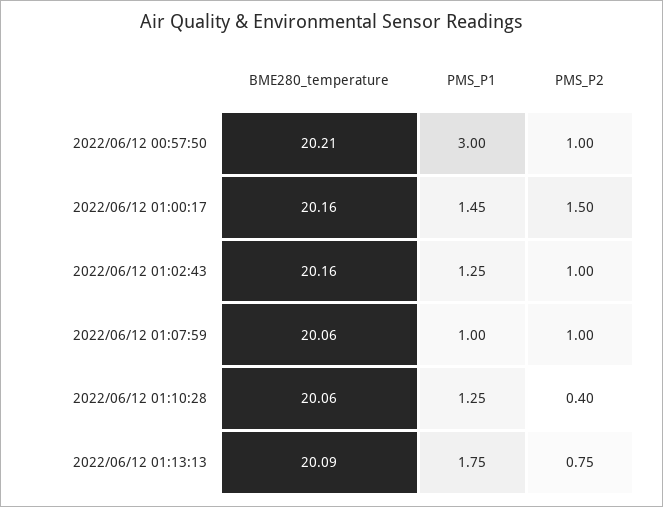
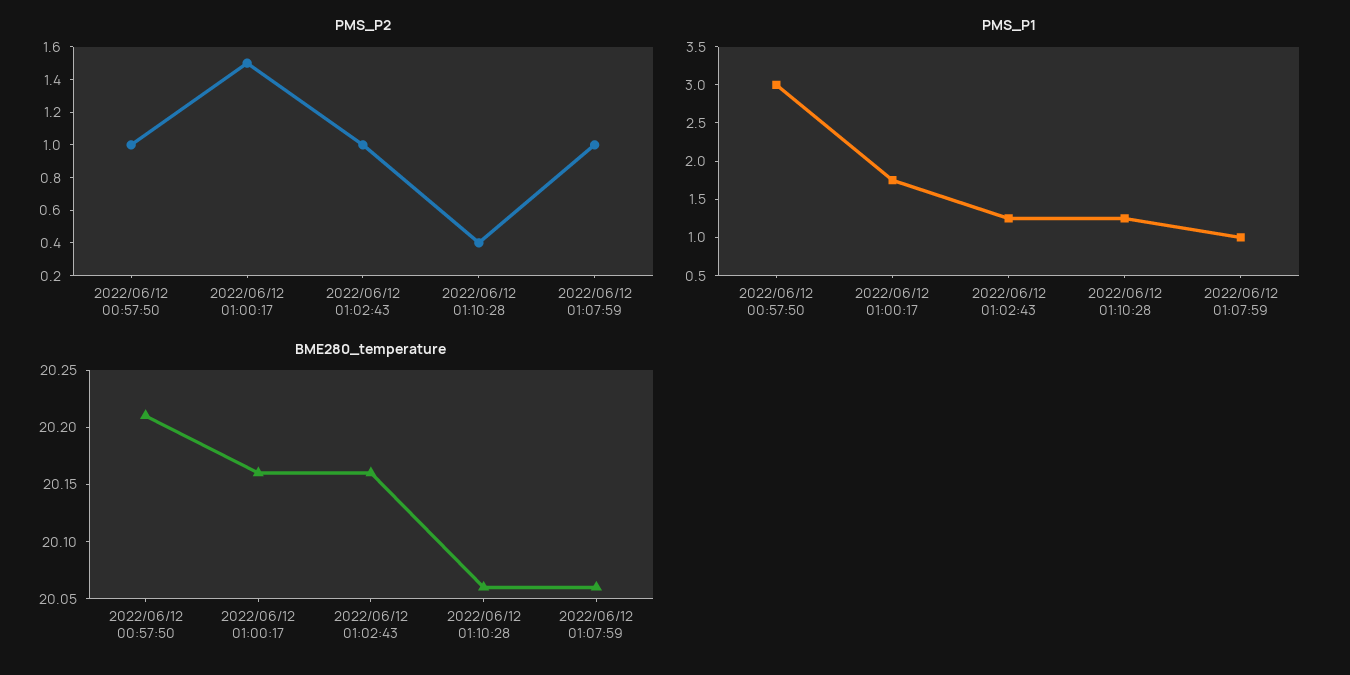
  {
    "BME280_temperature": {
      "2022/06/12 00:57:50": 20.21,
      "2022/06/12 01:00:17": 20.16,
      "2022/06/12 01:02:43": 20.16,
      "2022/06/12 01:07:59": 20.06,
-     "2022/06/12 01:10:28": 20.06,
+     "2022/06/12 01:10:28": 20.06
-     "2022/06/12 01:13:13": 20.09
    },
    "PMS_P1": {
      "2022/06/12 00:57:50": 3,
-     "2022/06/12 01:00:17": 1.45,
+     "2022/06/12 01:00:17": 1.75,
      "2022/06/12 01:02:43": 1.25,
      "2022/06/12 01:07:59": 1,
-     "2022/06/12 01:10:28": 1.25,
+     "2022/06/12 01:10:28": 1.25
-     "2022/06/12 01:13:13": 1.75
    },
    "PMS_P2": {
      "2022/06/12 00:57:50": 1,
      "2022/06/12 01:00:17": 1.5,
      "2022/06/12 01:02:43": 1,
      "2022/06/12 01:07:59": 1,
-     "2022/06/12 01:10:28": 0.4,
+     "2022/06/12 01:10:28": 0.4
-     "2022/06/12 01:13:13": 0.75
    }
  }

